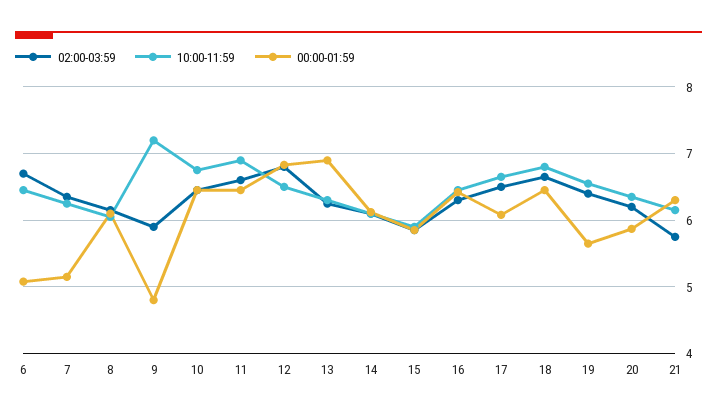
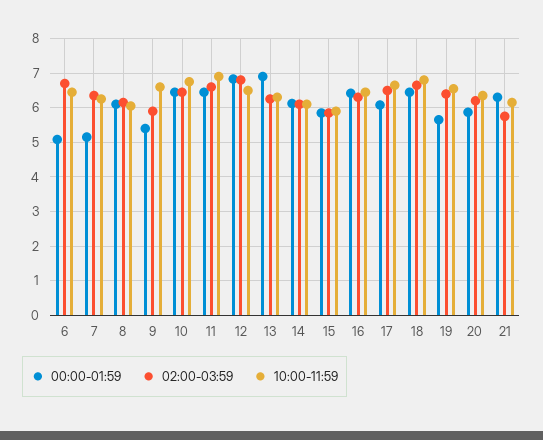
  {
    "02:00-03:59": {
      "6": 6.7,
      "7": 6.4,
      "8": 6.2,
      "9": 5.9,
      "10": 6.5,
      "11": 6.6,
      "12": 6.8,
      "13": 6.3,
      "14": 6.1,
      "15": 5.9,
      "16": 6.3,
      "17": 6.5,
      "18": 6.7,
      "19": 6.4,
      "20": 6.2,
      "21": 5.8
    },
    "10:00-11:59": {
      "6": 6.5,
      "7": 6.3,
      "8": 6.1,
-     "9": 7.2,
+     "9": 6.6,
      "10": 6.8,
      "11": 6.9,
      "12": 6.5,
      "13": 6.3,
      "14": 6.1,
      "15": 5.9,
      "16": 6.5,
      "17": 6.7,
      "18": 6.8,
      "19": 6.6,
      "20": 6.4,
      "21": 6.2
    },
    "00:00-01:59": {
      "6": 5.1,
      "7": 5.2,
      "8": 6.1,
-     "9": 4.8,
+     "9": 5.4,
      "10": 6.5,
      "11": 6.5,
      "12": 6.8,
      "13": 6.9,
      "14": 6.1,
      "15": 5.9,
      "16": 6.4,
      "17": 6.1,
      "18": 6.5,
      "19": 5.7,
      "20": 5.9,
      "21": 6.3
    }
  }

